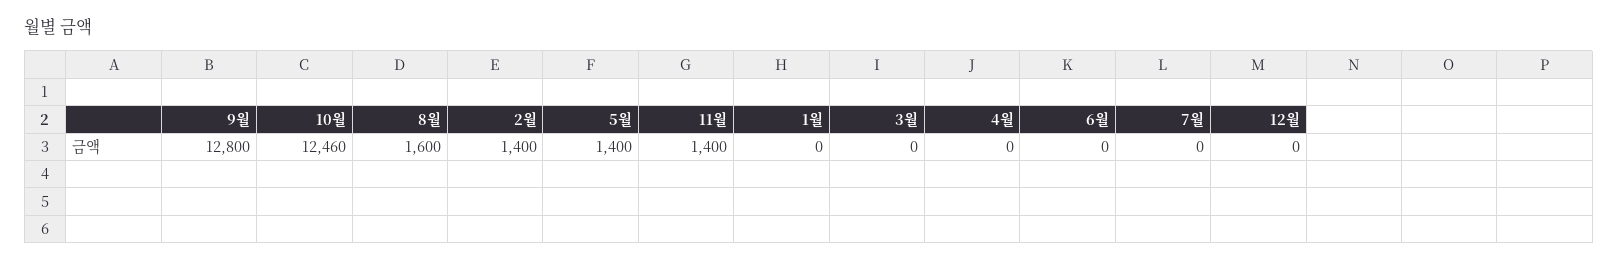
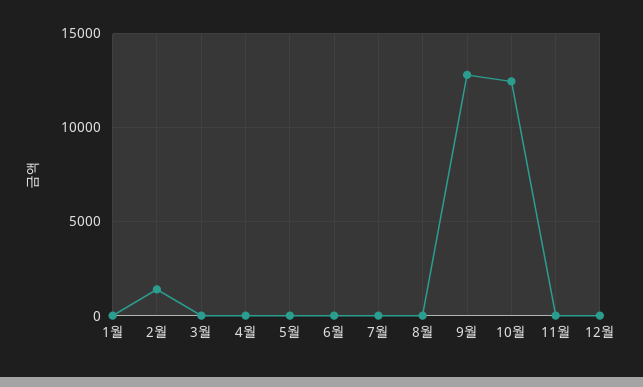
  {
    "9월": 12800,
    "10월": 12460,
-   "8월": 1600,
+   "8월": 0,
    "2월": 1400,
-   "5월": 1400,
+   "5월": 0,
-   "11월": 1400,
+   "11월": 0,
    "1월": 0,
    "3월": 0,
    "4월": 0,
    "6월": 0,
    "7월": 0,
    "12월": 0
  }

